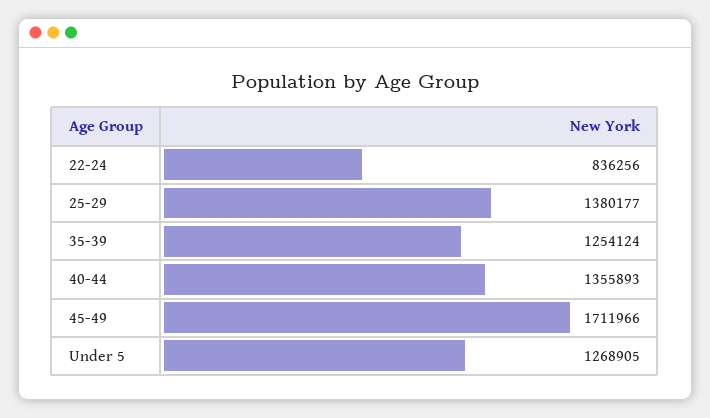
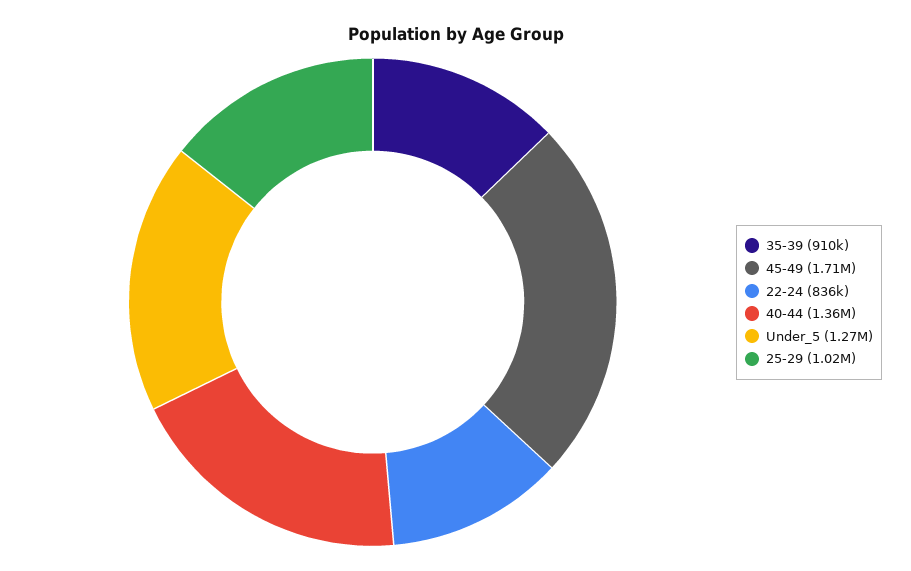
  {
    "22-24": 836256,
-   "25-29": 1380177,
+   "25-29": 1020000,
-   "35-39": 1254124,
+   "35-39": 910000,
    "40-44": 1355893,
    "45-49": 1711966,
    "Under 5": 1268905
  }

